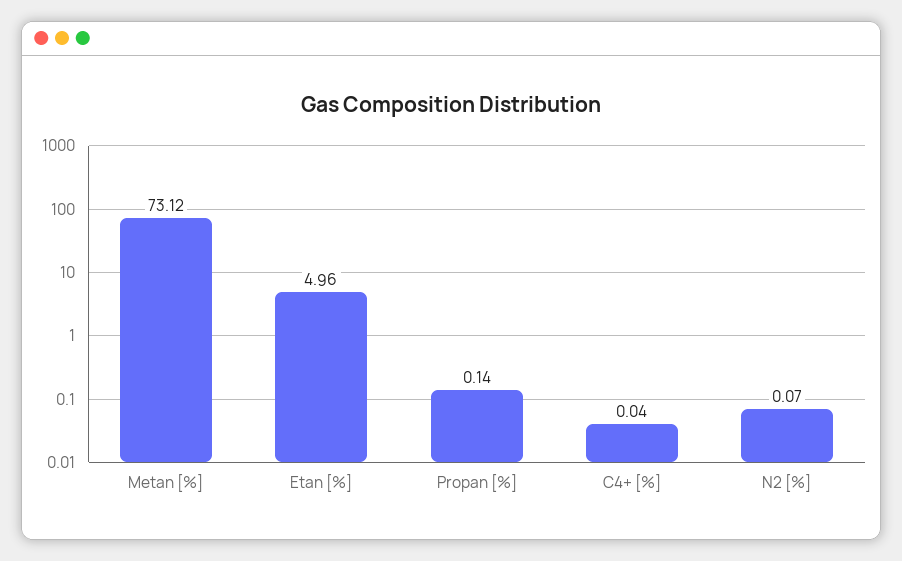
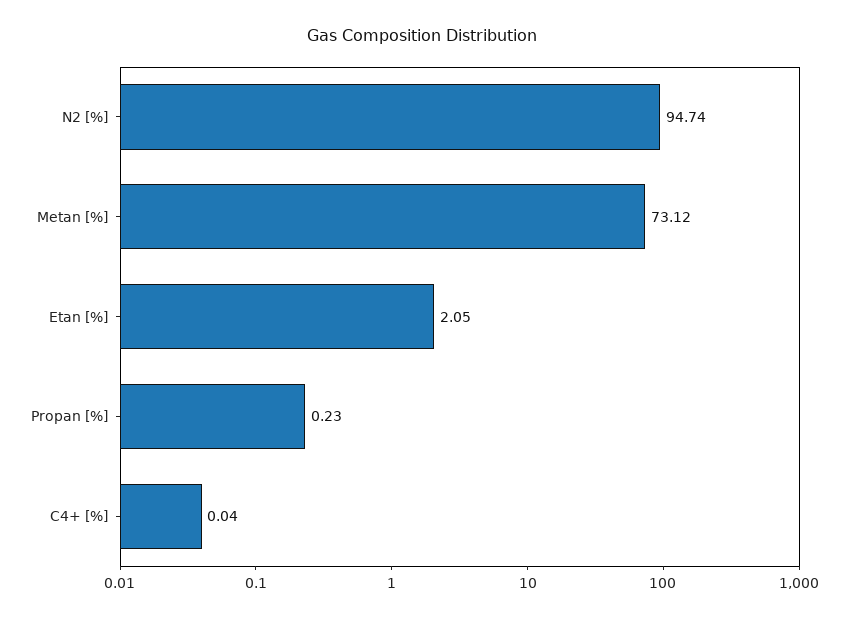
  {
    "Metan [%]": 73.12,
-   "Etan [%]": 4.96,
+   "Etan [%]": 2.05,
-   "Propan [%]": 0.14,
+   "Propan [%]": 0.23,
    "C4+ [%]": 0.04,
-   "N2 [%]": 0.07
+   "N2 [%]": 94.74
  }

